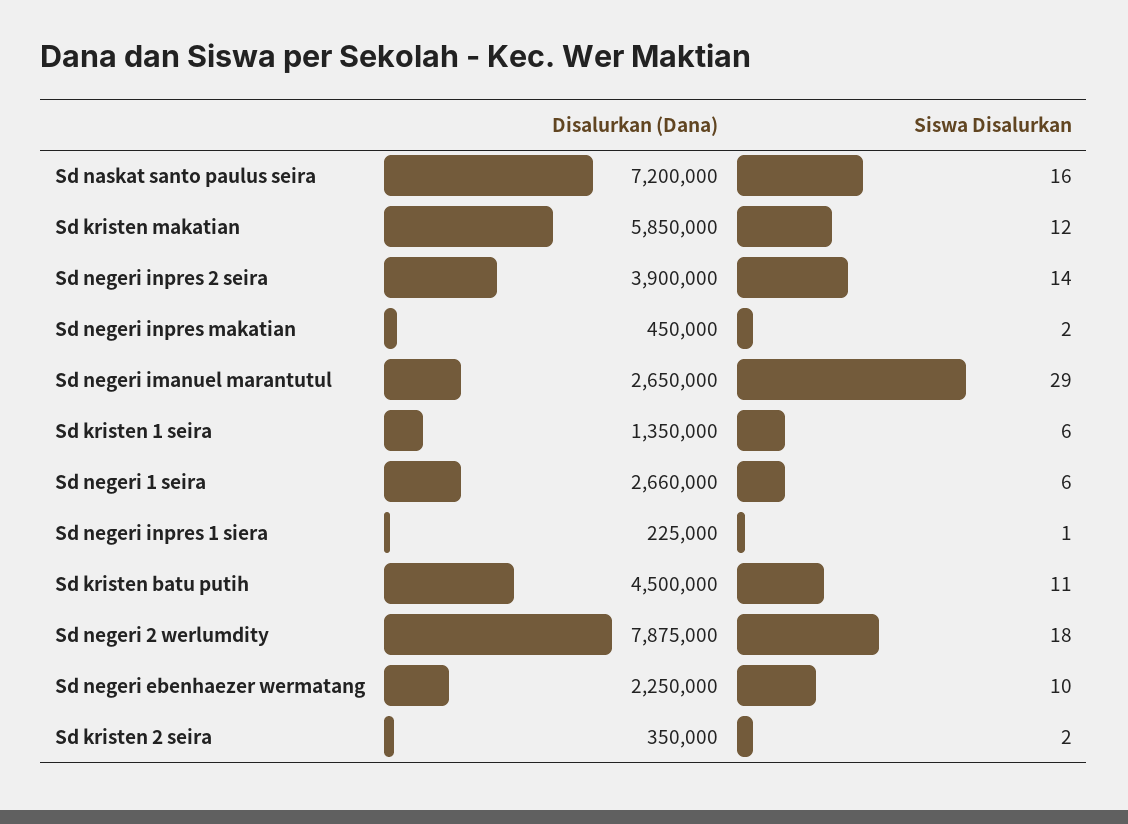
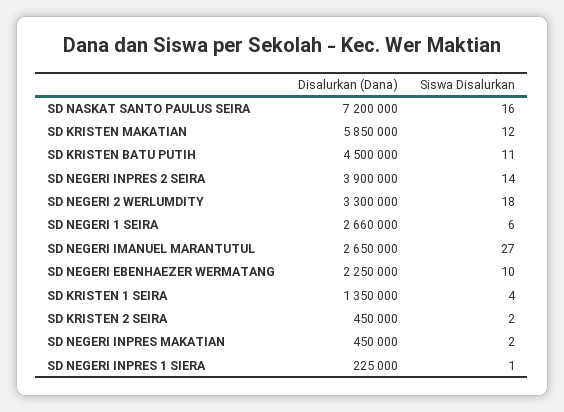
  {
    "Disalurkan (Dana)": {
      "Sd naskat santo paulus seira": 7200000,
      "Sd kristen makatian": 5850000,
      "Sd negeri inpres 2 seira": 3900000,
      "Sd negeri inpres makatian": 450000,
      "Sd negeri imanuel marantutul": 2650000,
      "Sd kristen 1 seira": 1350000,
      "Sd negeri 1 seira": 2660000,
      "Sd negeri inpres 1 siera": 225000,
      "Sd kristen batu putih": 4500000,
-     "Sd negeri 2 werlumdity": 7875000,
+     "Sd negeri 2 werlumdity": 3300000,
      "Sd negeri ebenhaezer wermatang": 2250000,
-     "Sd kristen 2 seira": 350000
+     "Sd kristen 2 seira": 450000
    },
    "Siswa Disalurkan": {
      "Sd naskat santo paulus seira": 16,
      "Sd kristen makatian": 12,
      "Sd negeri inpres 2 seira": 14,
      "Sd negeri inpres makatian": 2,
-     "Sd negeri imanuel marantutul": 29,
+     "Sd negeri imanuel marantutul": 27,
-     "Sd kristen 1 seira": 6,
+     "Sd kristen 1 seira": 4,
      "Sd negeri 1 seira": 6,
      "Sd negeri inpres 1 siera": 1,
      "Sd kristen batu putih": 11,
      "Sd negeri 2 werlumdity": 18,
      "Sd negeri ebenhaezer wermatang": 10,
      "Sd kristen 2 seira": 2
    }
  }

